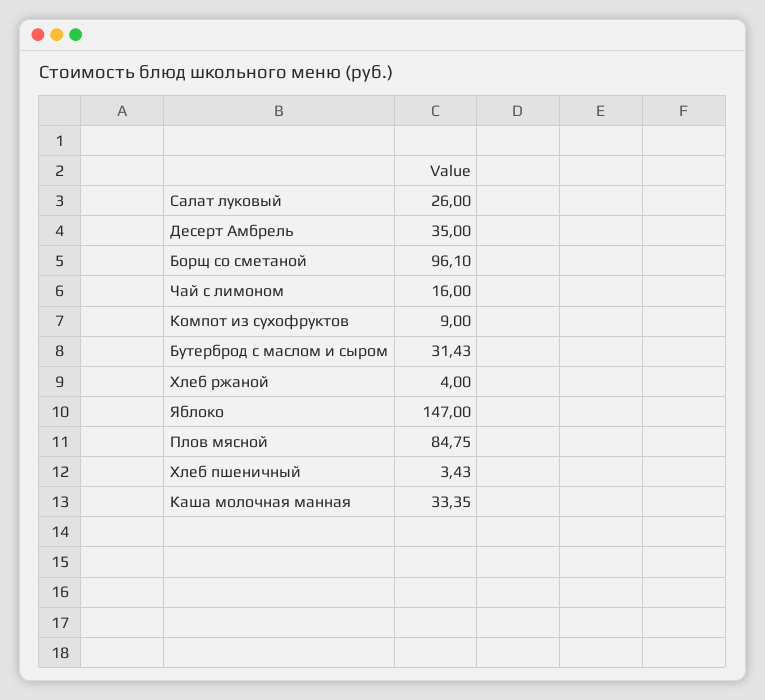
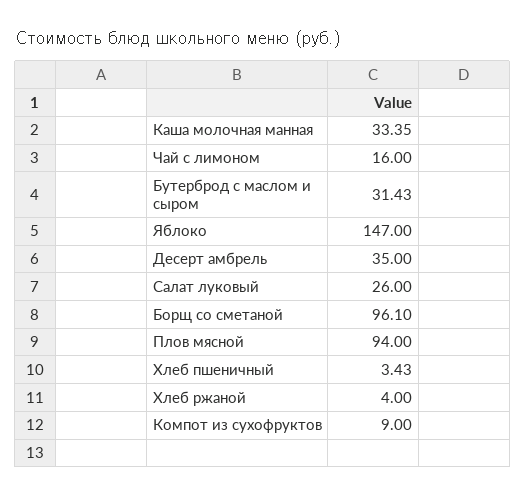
  {
    "Салат луковый": 26,
    "Десерт Амбрель": 35,
    "Борщ со сметаной": 96.1,
    "Чай с лимоном": 16,
    "Компот из сухофруктов": 9,
    "Бутерброд с маслом и сыром": 31.43,
    "Хлеб ржаной": 4,
    "Яблоко": 147,
-   "Плов мясной": 84.75,
+   "Плов мясной": 94,
    "Хлеб пшеничный": 3.43,
    "Каша молочная манная": 33.35
  }

